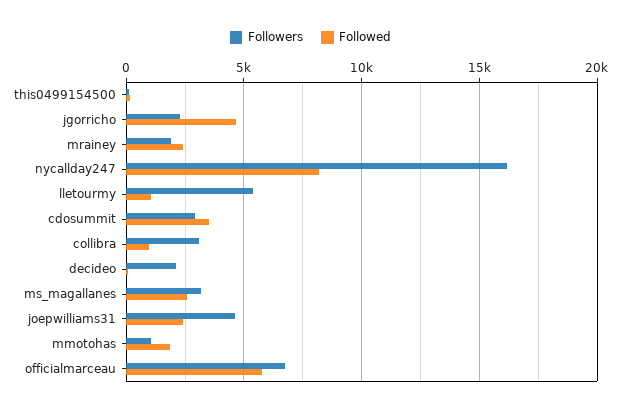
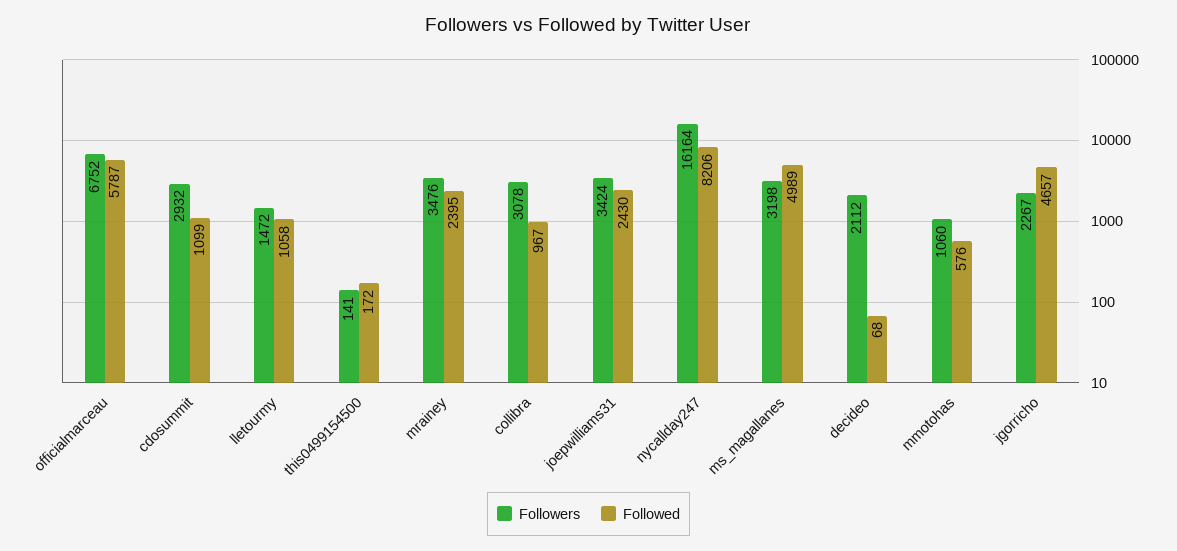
  {
    "Followers": {
      "this0499154500": 141,
      "jgorricho": 2267,
-     "mrainey": 2000,
+     "mrainey": 3476,
      "nycallday247": 16164,
-     "lletourmy": 5500,
+     "lletourmy": 1472,
      "cdosummit": 2932,
      "collibra": 3078,
      "decideo": 2112,
      "ms_magallanes": 3198,
-     "joepwilliams31": 4500,
+     "joepwilliams31": 3424,
      "mmotohas": 1060,
      "officialmarceau": 6752
    },
    "Followed": {
      "this0499154500": 172,
      "jgorricho": 4657,
      "mrainey": 2395,
      "nycallday247": 8206,
      "lletourmy": 1058,
-     "cdosummit": 3500,
+     "cdosummit": 1099,
      "collibra": 967,
      "decideo": 68,
-     "ms_magallanes": 2500,
+     "ms_magallanes": 4989,
      "joepwilliams31": 2430,
-     "mmotohas": 2000,
+     "mmotohas": 576,
      "officialmarceau": 5787
    }
  }

